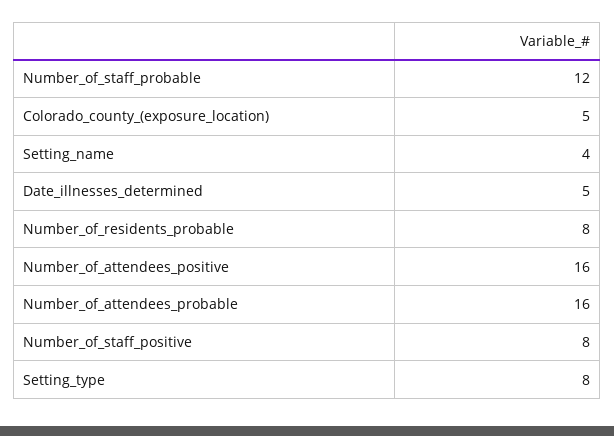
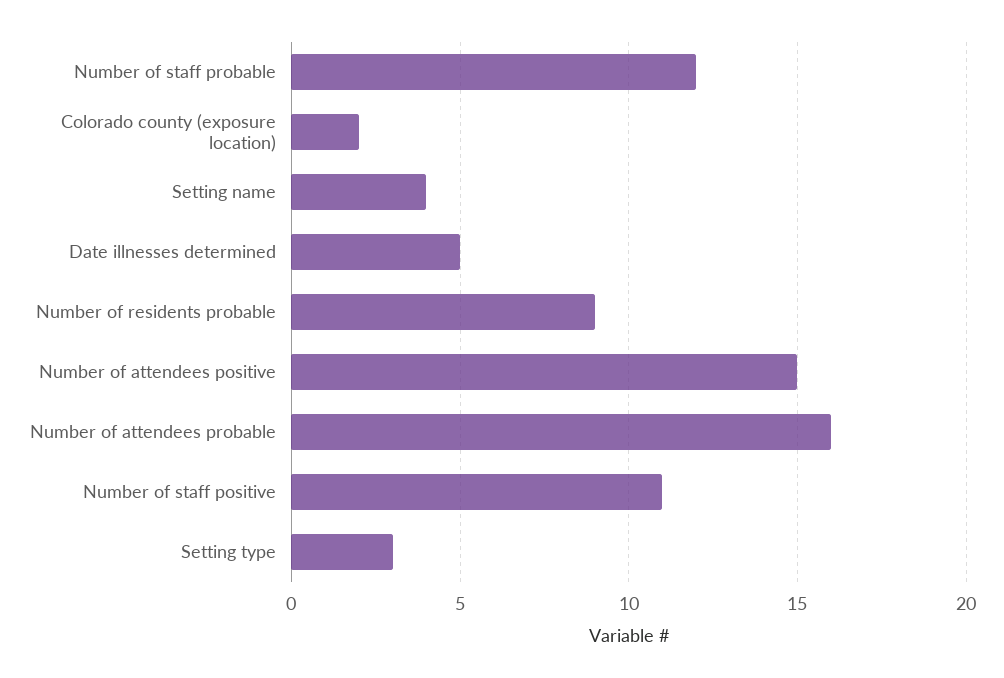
  {
    "Number_of_staff_probable": 12,
-   "Colorado_county_(exposure_location)": 5,
+   "Colorado_county_(exposure_location)": 2,
    "Setting_name": 4,
    "Date_illnesses_determined": 5,
-   "Number_of_residents_probable": 8,
+   "Number_of_residents_probable": 9,
-   "Number_of_attendees_positive": 16,
+   "Number_of_attendees_positive": 15,
    "Number_of_attendees_probable": 16,
-   "Number_of_staff_positive": 8,
+   "Number_of_staff_positive": 11,
-   "Setting_type": 8
+   "Setting_type": 3
  }

